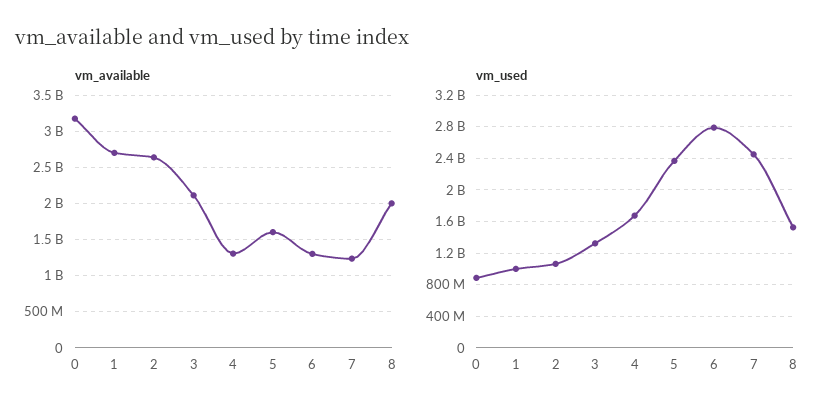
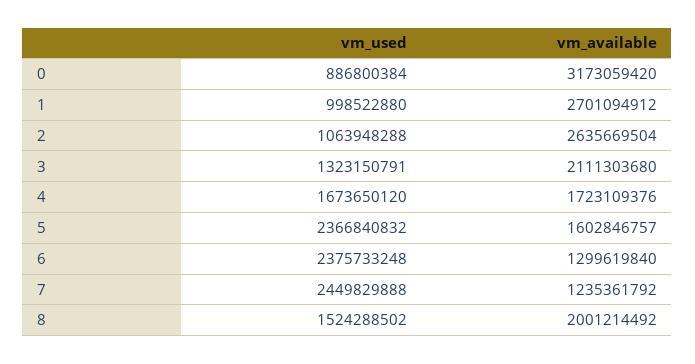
  {
    "vm_available": {
      "0": 3173059420,
      "1": 2701094912,
      "2": 2635669504,
      "3": 2111303680,
-     "4": 1300000000,
+     "4": 1723109376,
      "5": 1602846757,
      "6": 1299619840,
      "7": 1235361792,
      "8": 2001214492
    },
    "vm_used": {
      "0": 886800384,
      "1": 998522880,
      "2": 1063948288,
      "3": 1323150791,
      "4": 1673650120,
      "5": 2366840832,
-     "6": 2800000000,
+     "6": 2375733248,
      "7": 2449829888,
      "8": 1524288502
    }
  }

